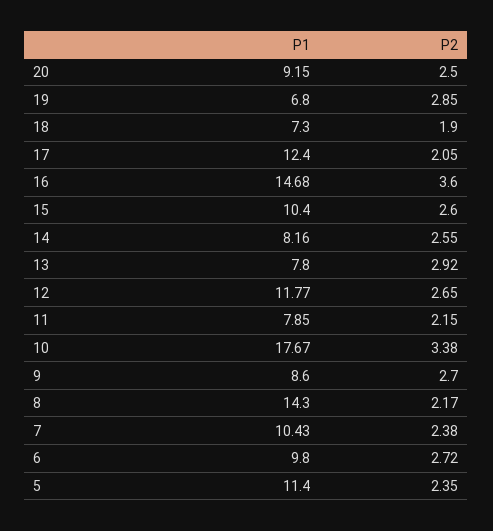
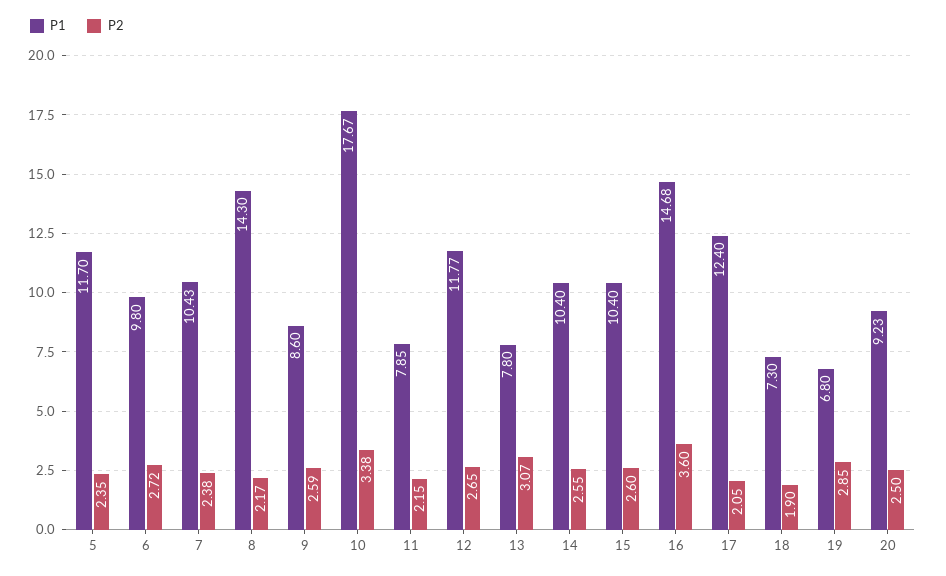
  {
    "P1": {
-     "20": 9.15,
+     "20": 9.23,
      "19": 6.8,
      "18": 7.3,
      "17": 12.4,
      "16": 14.68,
      "15": 10.4,
-     "14": 8.16,
+     "14": 10.4,
      "13": 7.8,
      "12": 11.77,
      "11": 7.85,
      "10": 17.67,
      "9": 8.6,
      "8": 14.3,
      "7": 10.43,
      "6": 9.8,
-     "5": 11.4
+     "5": 11.7
    },
    "P2": {
      "20": 2.5,
      "19": 2.85,
      "18": 1.9,
      "17": 2.05,
      "16": 3.6,
      "15": 2.6,
      "14": 2.55,
-     "13": 2.92,
+     "13": 3.07,
      "12": 2.65,
      "11": 2.15,
      "10": 3.38,
-     "9": 2.7,
+     "9": 2.59,
      "8": 2.17,
      "7": 2.38,
      "6": 2.72,
      "5": 2.35
    }
  }

